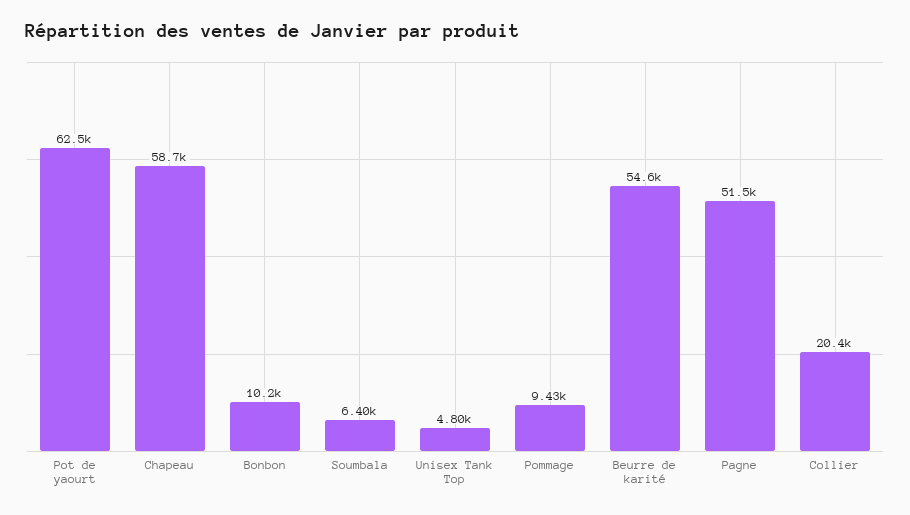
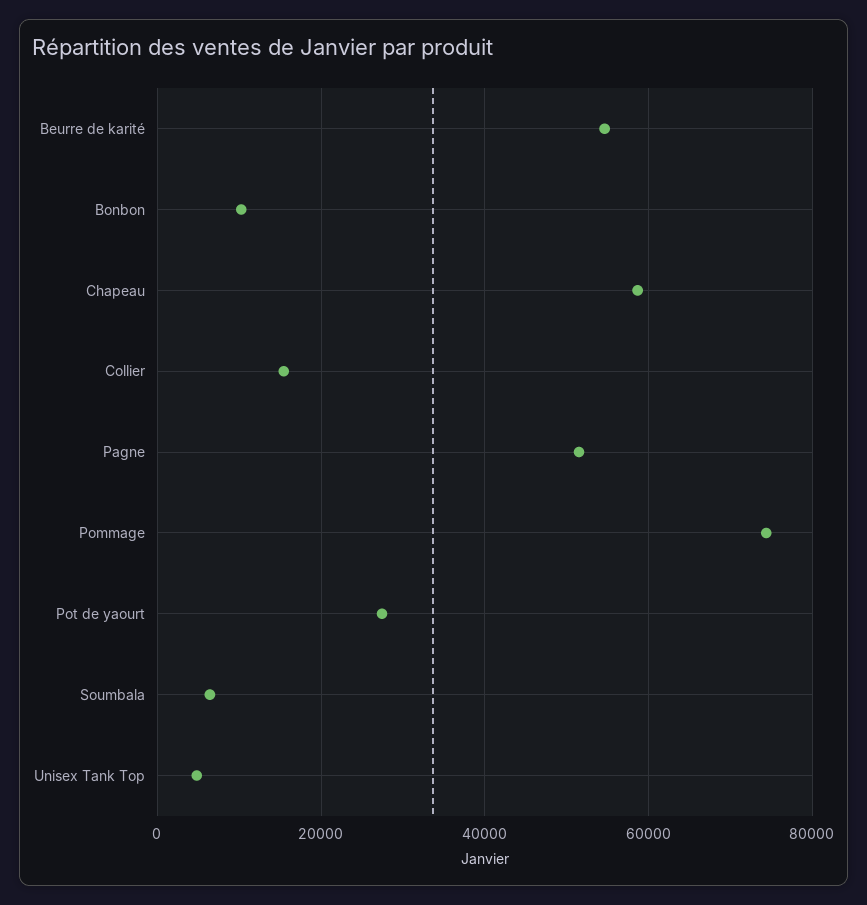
  {
-   "Pot de yaourt": 62500,
+   "Pot de yaourt": 28000,
    "Chapeau": 58700,
    "Bonbon": 10200,
    "Soumbala": 6400,
    "Unisex Tank Top": 4800,
-   "Pommage": 9430,
+   "Pommage": 74000,
    "Beurre de karité": 54600,
    "Pagne": 51500,
-   "Collier": 20400
+   "Collier": 16000
  }

